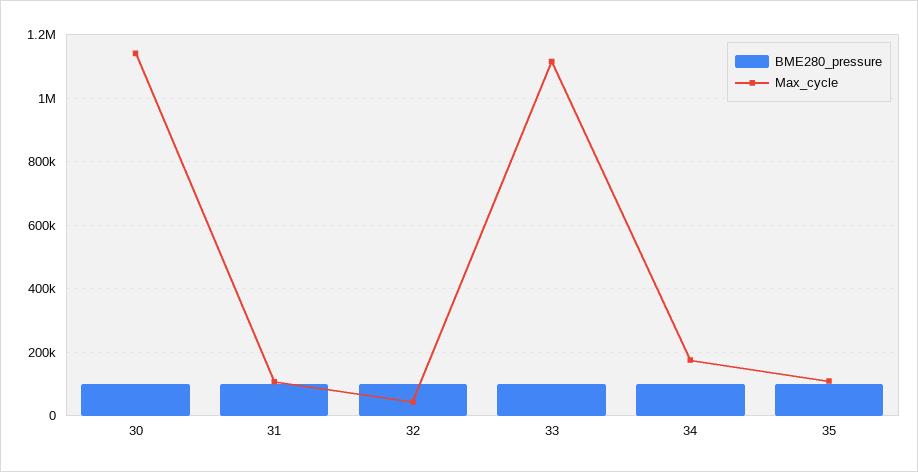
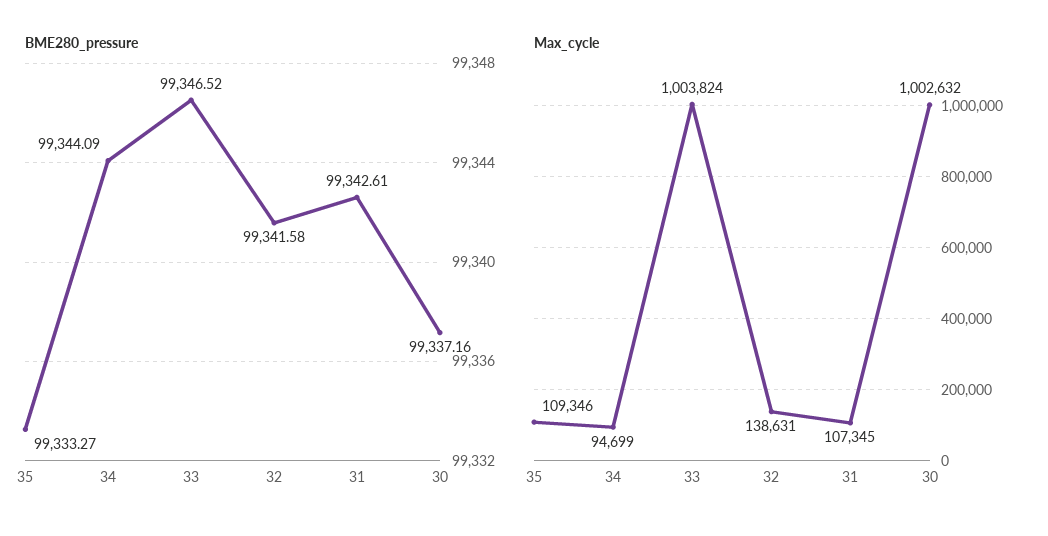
  {
    "BME280_pressure": {
      "30": 99337.16,
      "31": 99342.61,
      "32": 99341.58,
      "33": 99346.52,
      "34": 99344.09,
      "35": 99333.27
    },
    "Max_cycle": {
-     "30": 1140000,
+     "30": 1002632,
      "31": 107345,
-     "32": 40000,
+     "32": 138631,
-     "33": 1120000,
+     "33": 1003824,
-     "34": 180000,
+     "34": 94699,
      "35": 109346
    }
  }

